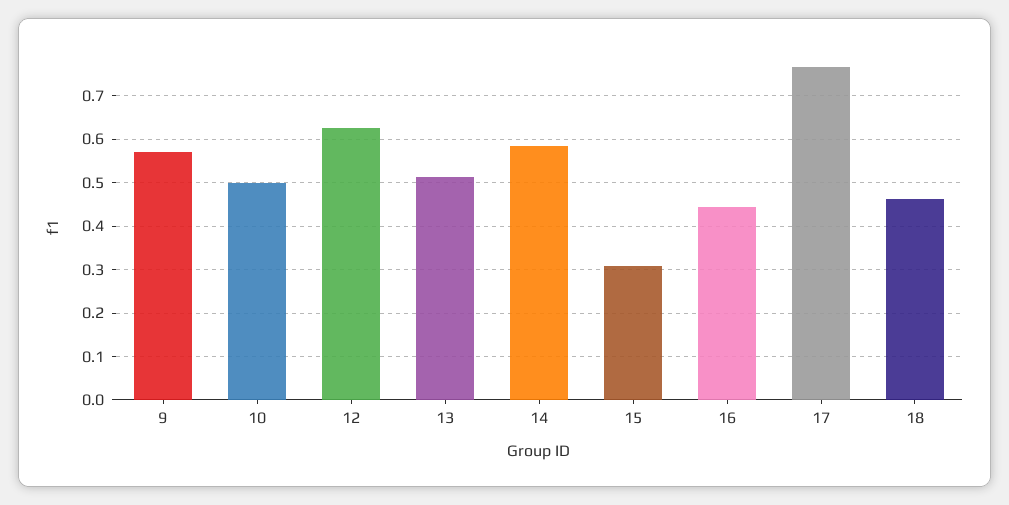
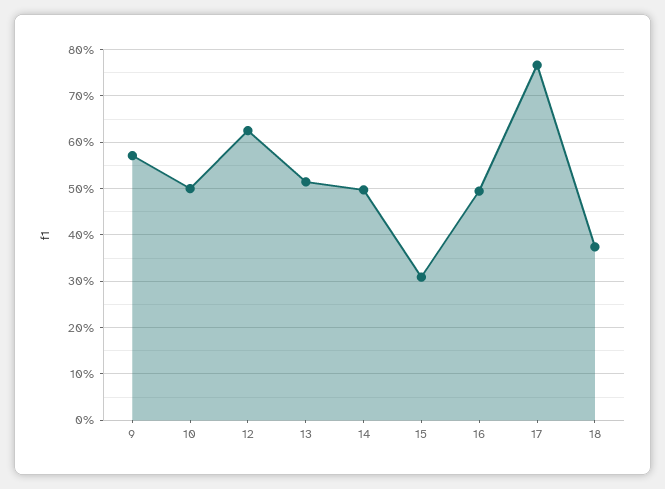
  {
    "9": 0.58,
    "10": 0.5,
    "12": 0.62,
    "13": 0.52,
-   "14": 0.58,
+   "14": 0.5,
    "15": 0.3,
-   "16": 0.44,
+   "16": 0.5,
    "17": 0.76,
-   "18": 0.46
+   "18": 0.38
  }

